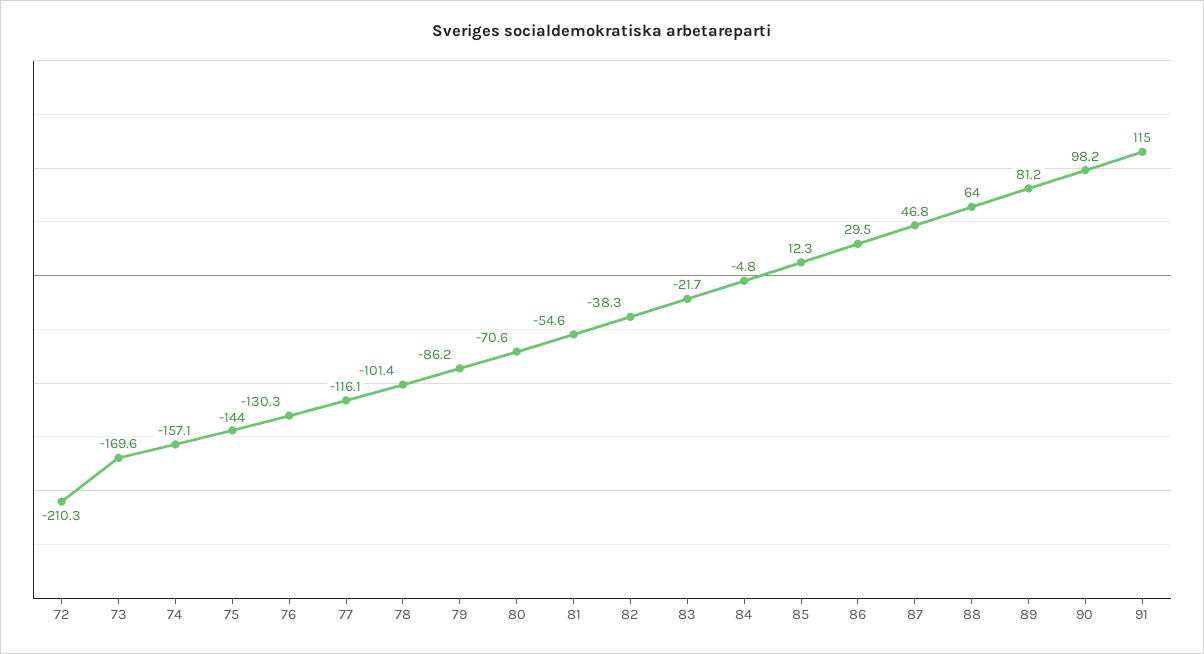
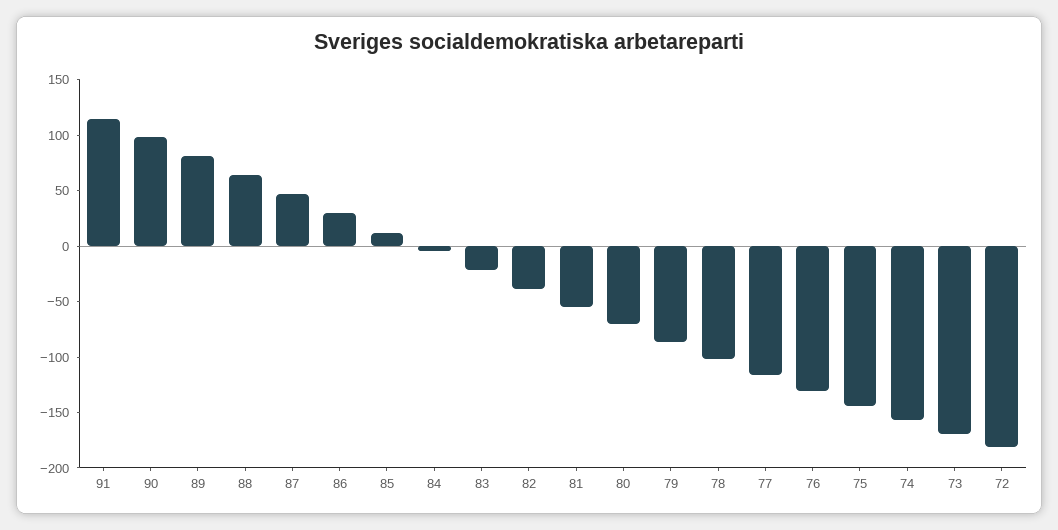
  {
-   "72": -210.3,
+   "72": -180,
    "73": -169.6,
    "74": -157.1,
    "75": -144,
    "76": -130.3,
    "77": -116.1,
    "78": -101.4,
    "79": -86.2,
    "80": -70.6,
    "81": -54.6,
    "82": -38.3,
    "83": -21.7,
    "84": -4.8,
    "85": 12.3,
    "86": 29.5,
    "87": 46.8,
    "88": 64,
    "89": 81.2,
    "90": 98.2,
    "91": 115
  }

